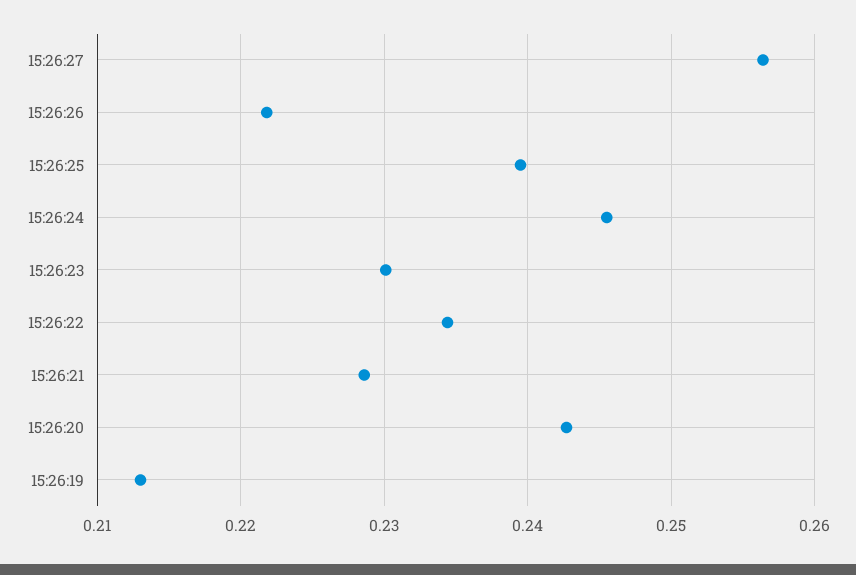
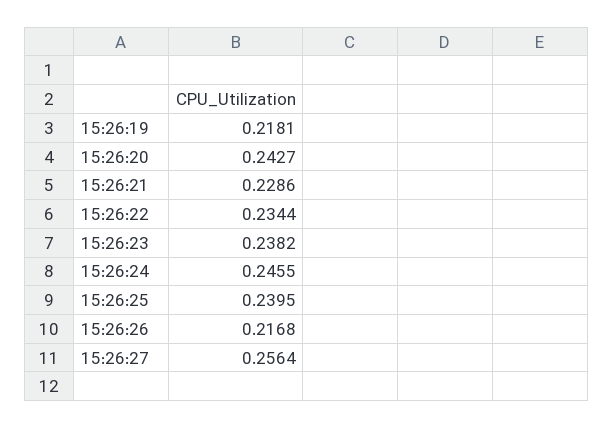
  {
    "15:26:27": 0.2564,
-   "15:26:26": 0.222,
+   "15:26:26": 0.2168,
    "15:26:25": 0.2395,
    "15:26:24": 0.2455,
-   "15:26:23": 0.23,
+   "15:26:23": 0.2382,
    "15:26:22": 0.2344,
    "15:26:21": 0.2286,
    "15:26:20": 0.2427,
-   "15:26:19": 0.213
+   "15:26:19": 0.2181
  }

